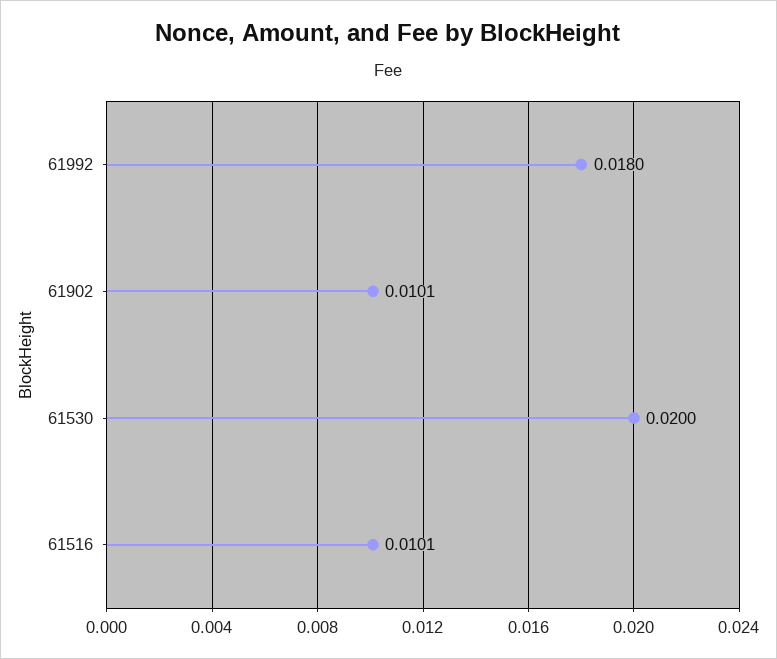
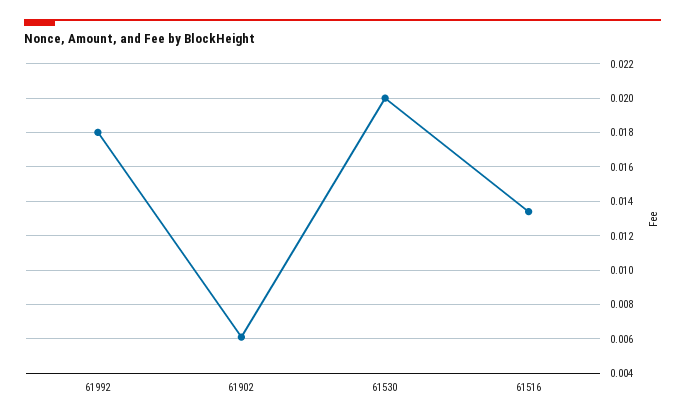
  {
    "61992": 0.018,
-   "61902": 0.0101,
+   "61902": 0.006,
    "61530": 0.02,
-   "61516": 0.0101
+   "61516": 0.0135
  }

